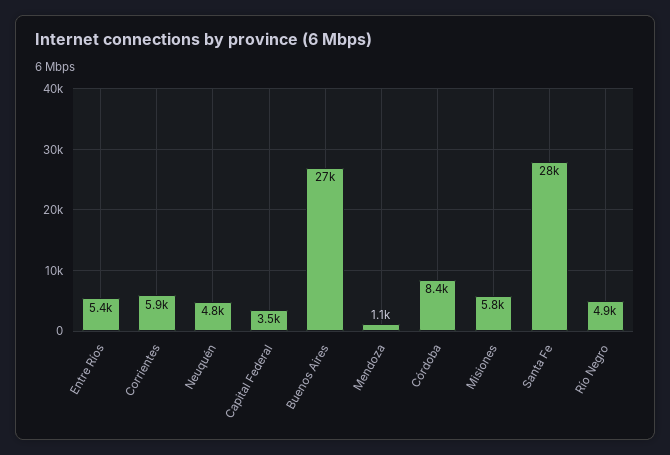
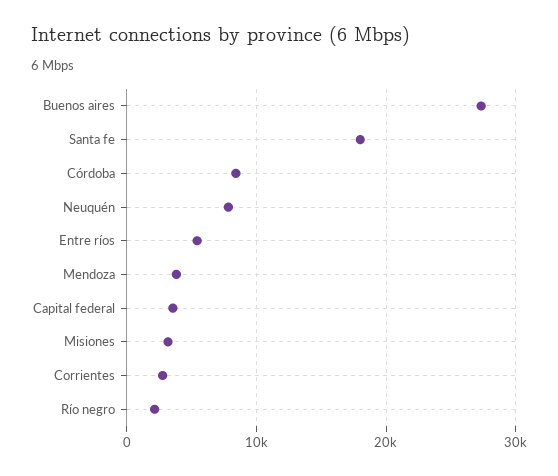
  {
    "Entre Ríos": 5400,
-   "Corrientes": 5900,
+   "Corrientes": 3000,
-   "Neuquén": 4800,
+   "Neuquén": 8000,
    "Capital Federal": 3500,
    "Buenos Aires": 27000,
-   "Mendoza": 1100,
+   "Mendoza": 4000,
    "Córdoba": 8400,
-   "Misiones": 5800,
+   "Misiones": 3000,
-   "Santa Fe": 28000,
+   "Santa Fe": 18000,
-   "Río Negro": 4900
+   "Río Negro": 2000
  }

